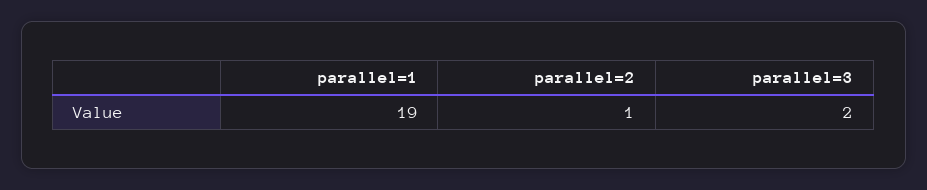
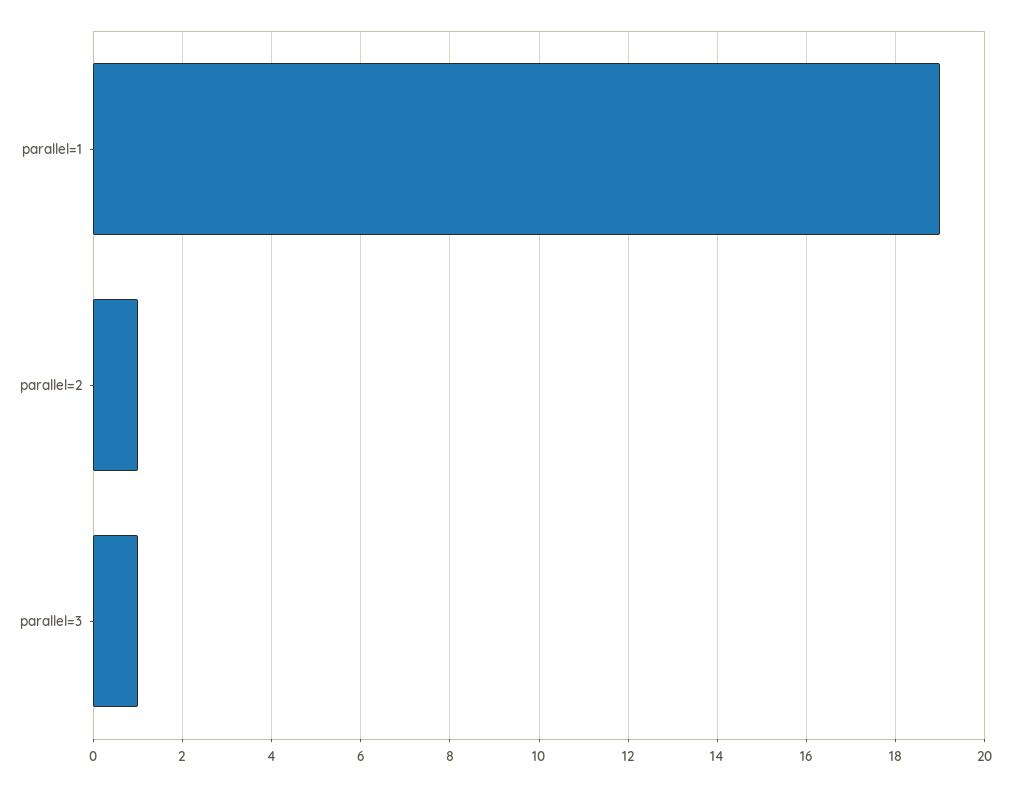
  {
    "parallel=1": 19,
    "parallel=2": 1,
-   "parallel=3": 2
+   "parallel=3": 1
  }

